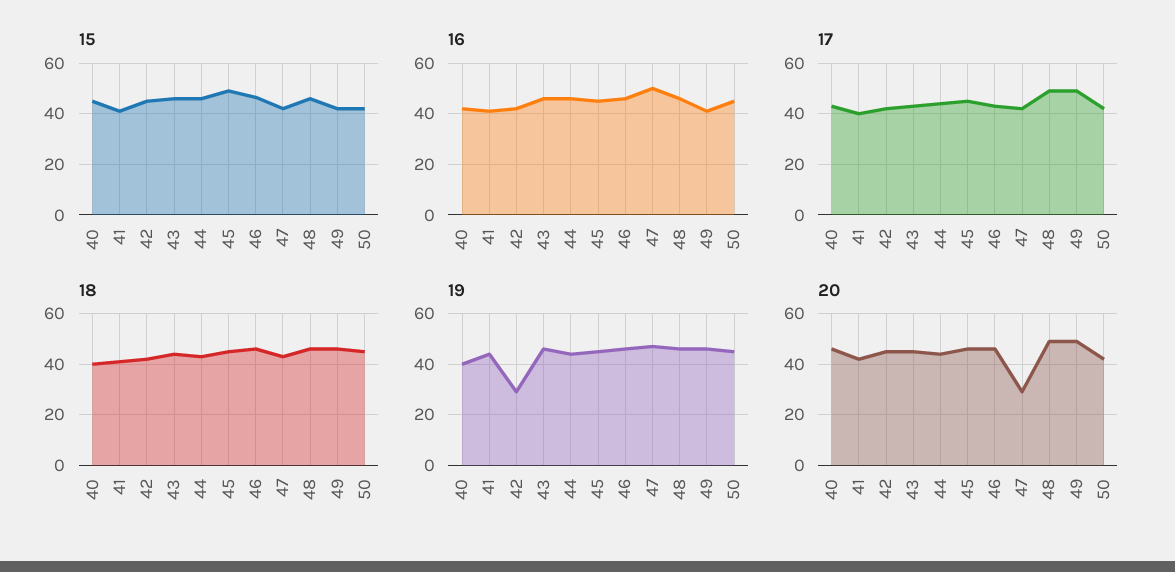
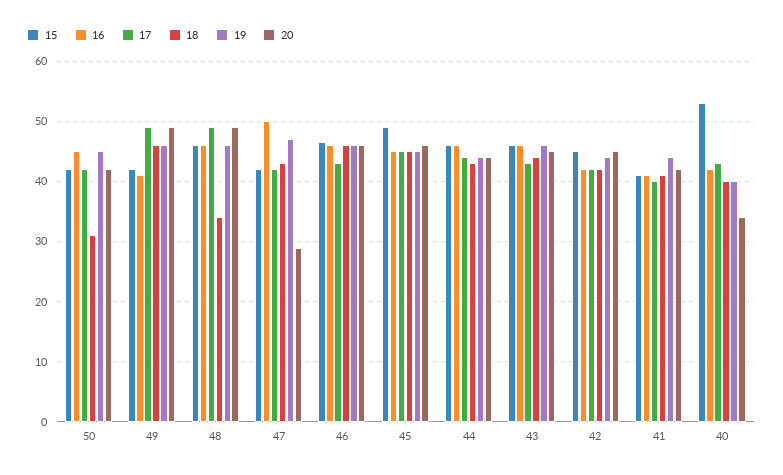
  {
    "15": {
-     "40": 45,
+     "40": 53,
      "41": 41,
      "42": 45,
      "43": 46,
      "44": 46,
      "45": 49,
      "46": 47,
      "47": 42,
      "48": 46,
      "49": 42,
      "50": 42
    },
    "16": {
      "40": 42,
      "41": 41,
      "42": 42,
      "43": 46,
      "44": 46,
      "45": 45,
      "46": 46,
      "47": 50,
      "48": 46,
      "49": 41,
      "50": 45
    },
    "17": {
      "40": 43,
      "41": 40,
      "42": 42,
      "43": 43,
      "44": 44,
      "45": 45,
      "46": 43,
      "47": 42,
      "48": 49,
      "49": 49,
      "50": 42
    },
    "18": {
      "40": 40,
      "41": 41,
      "42": 42,
      "43": 44,
      "44": 43,
      "45": 45,
      "46": 46,
      "47": 43,
-     "48": 45,
+     "48": 34,
      "49": 46,
-     "50": 45
+     "50": 31
    },
    "19": {
      "40": 40,
      "41": 44,
-     "42": 30,
+     "42": 44,
      "43": 46,
      "44": 44,
      "45": 45,
      "46": 46,
      "47": 47,
      "48": 46,
      "49": 46,
      "50": 45
    },
    "20": {
-     "40": 45,
+     "40": 34,
      "41": 42,
      "42": 45,
      "43": 45,
      "44": 44,
      "45": 46,
      "46": 46,
      "47": 29,
      "48": 49,
      "49": 49,
      "50": 42
    }
  }

